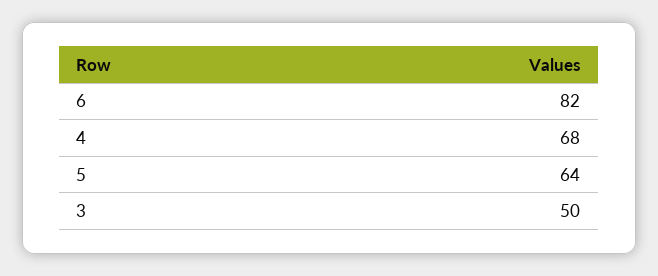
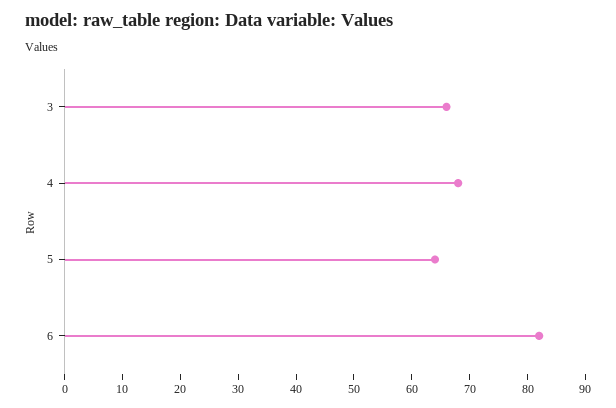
  {
    "6": 82,
    "4": 68,
    "5": 64,
-   "3": 50
+   "3": 65
  }

